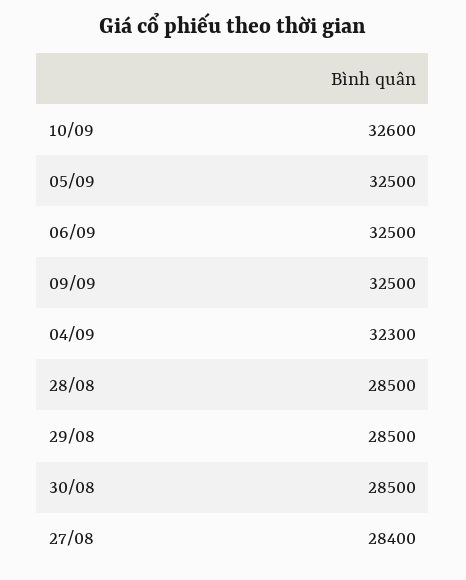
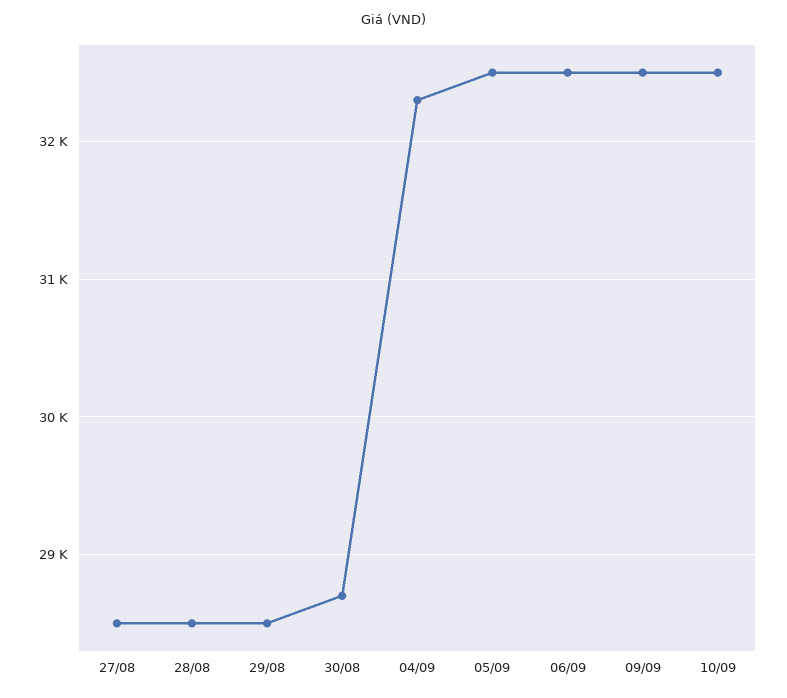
  {
-   "10/09": 32600,
+   "10/09": 32500,
    "05/09": 32500,
    "06/09": 32500,
    "09/09": 32500,
    "04/09": 32300,
    "28/08": 28500,
    "29/08": 28500,
-   "30/08": 28500,
+   "30/08": 28700,
-   "27/08": 28400
+   "27/08": 28500
  }

